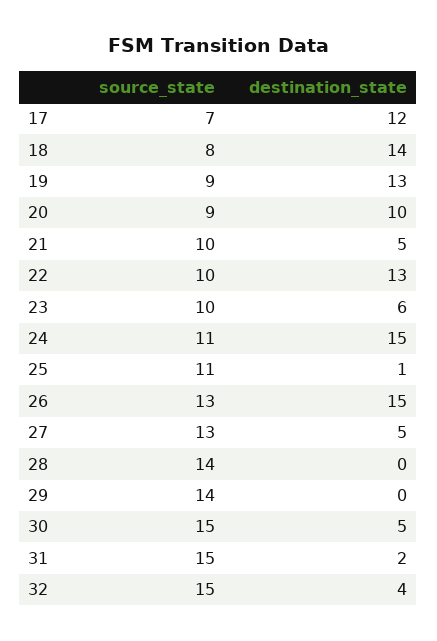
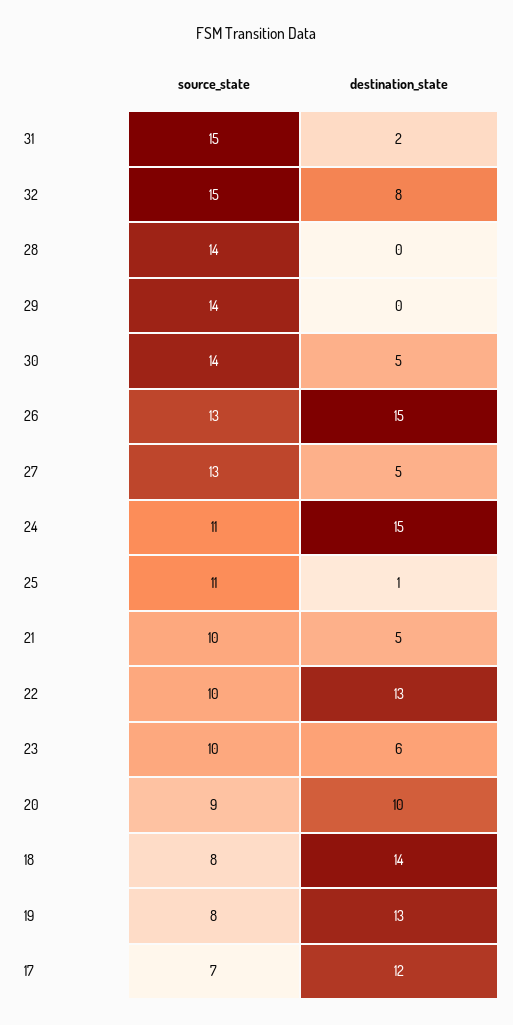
  {
    "source_state": {
      "17": 7,
      "18": 8,
-     "19": 9,
+     "19": 8,
      "20": 9,
      "21": 10,
      "22": 10,
      "23": 10,
      "24": 11,
      "25": 11,
      "26": 13,
      "27": 13,
      "28": 14,
      "29": 14,
-     "30": 15,
+     "30": 14,
      "31": 15,
      "32": 15
    },
    "destination_state": {
      "17": 12,
      "18": 14,
      "19": 13,
      "20": 10,
      "21": 5,
      "22": 13,
      "23": 6,
      "24": 15,
      "25": 1,
      "26": 15,
      "27": 5,
      "28": 0,
      "29": 0,
      "30": 5,
      "31": 2,
-     "32": 4
+     "32": 8
    }
  }

